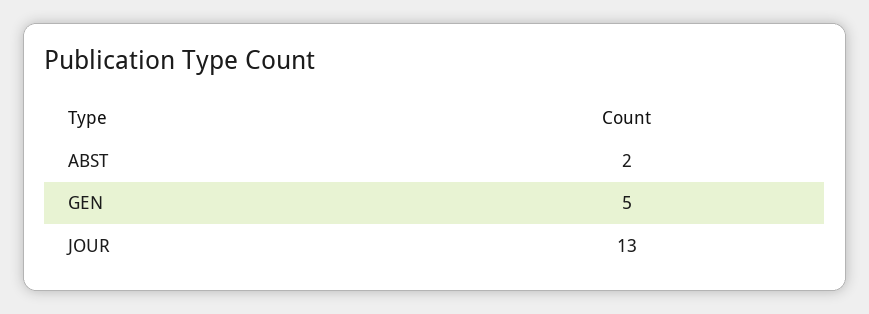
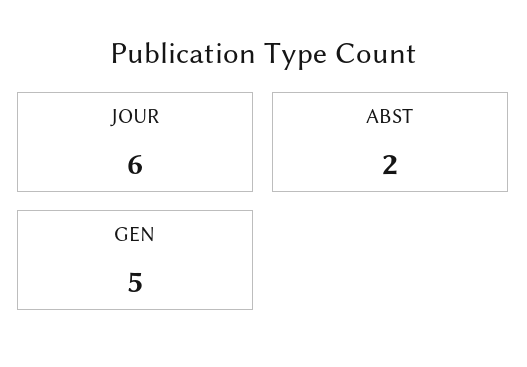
  {
    "ABST": 2,
    "GEN": 5,
-   "JOUR": 13
+   "JOUR": 6
  }

